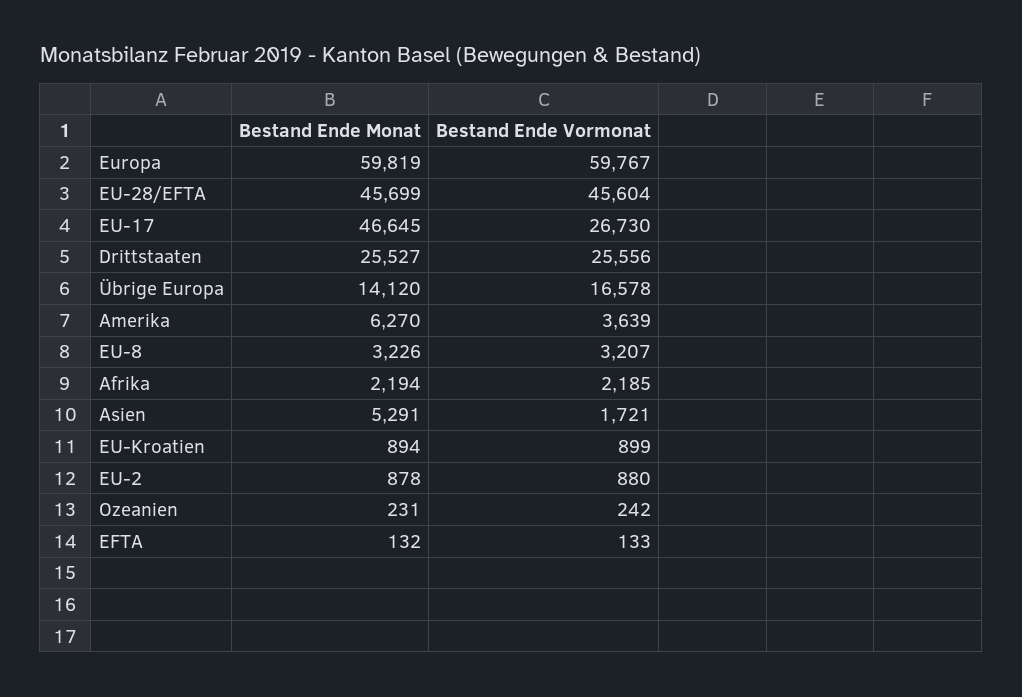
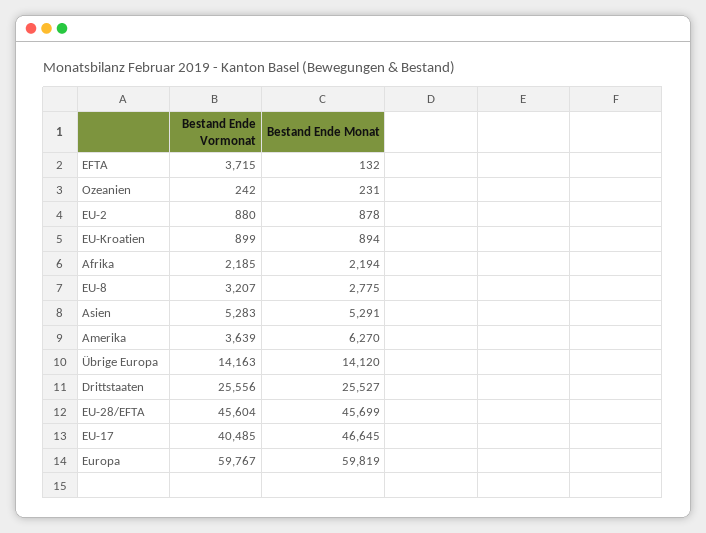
  {
    "Bestand Ende Monat": {
      "Europa": 59819,
      "EU-28/EFTA": 45699,
      "EU-17": 46645,
      "Drittstaaten": 25527,
      "Übrige Europa": 14120,
      "Amerika": 6270,
-     "EU-8": 3226,
+     "EU-8": 2775,
      "Afrika": 2194,
      "Asien": 5291,
      "EU-Kroatien": 894,
      "EU-2": 878,
      "Ozeanien": 231,
      "EFTA": 132
    },
    "Bestand Ende Vormonat": {
      "Europa": 59767,
      "EU-28/EFTA": 45604,
-     "EU-17": 26730,
+     "EU-17": 40485,
      "Drittstaaten": 25556,
-     "Übrige Europa": 16578,
+     "Übrige Europa": 14163,
      "Amerika": 3639,
      "EU-8": 3207,
      "Afrika": 2185,
-     "Asien": 1721,
+     "Asien": 5283,
      "EU-Kroatien": 899,
      "EU-2": 880,
      "Ozeanien": 242,
-     "EFTA": 133
+     "EFTA": 3715
    }
  }

